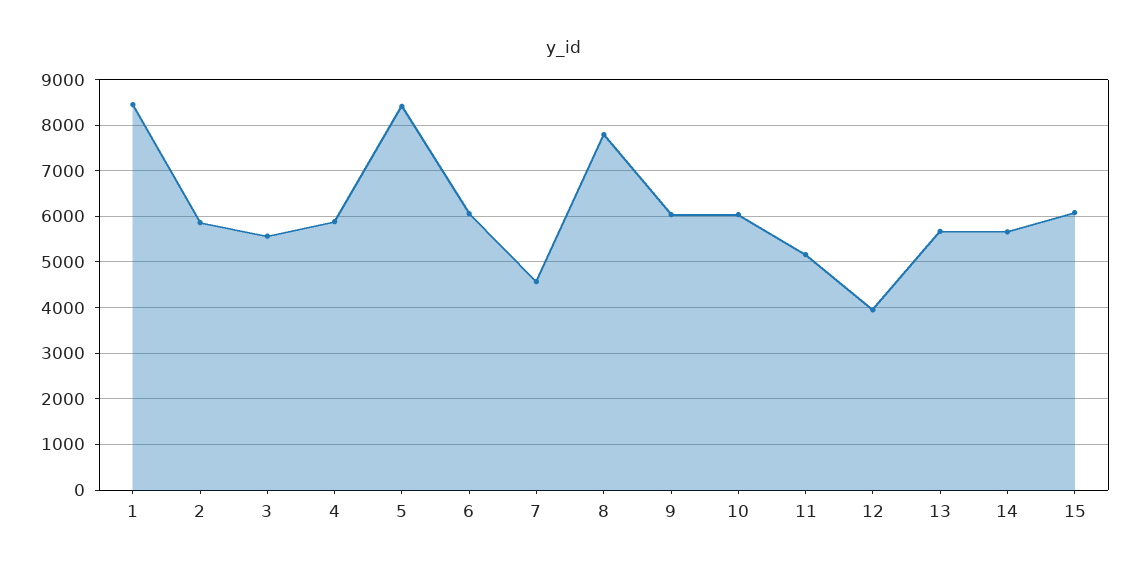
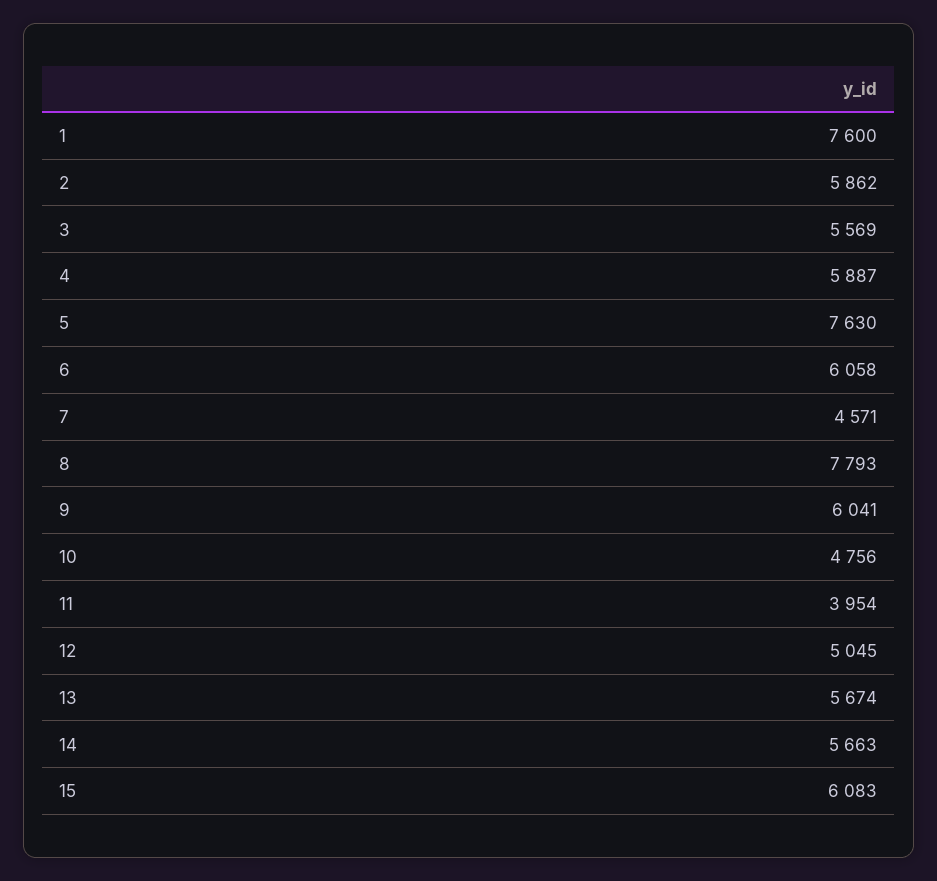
  {
-   "1": 8400,
+   "1": 7600,
    "2": 5862,
    "3": 5569,
    "4": 5887,
-   "5": 8400,
+   "5": 7630,
    "6": 6058,
    "7": 4571,
    "8": 7793,
    "9": 6041,
-   "10": 6000,
+   "10": 4756,
-   "11": 5200,
+   "11": 3954,
-   "12": 4000,
+   "12": 5045,
    "13": 5674,
    "14": 5663,
    "15": 6083
  }

